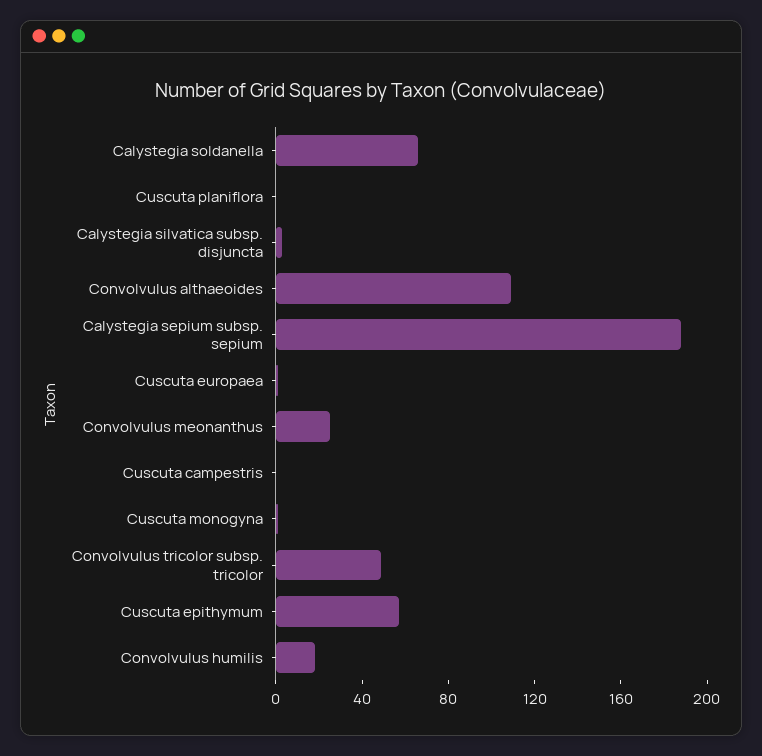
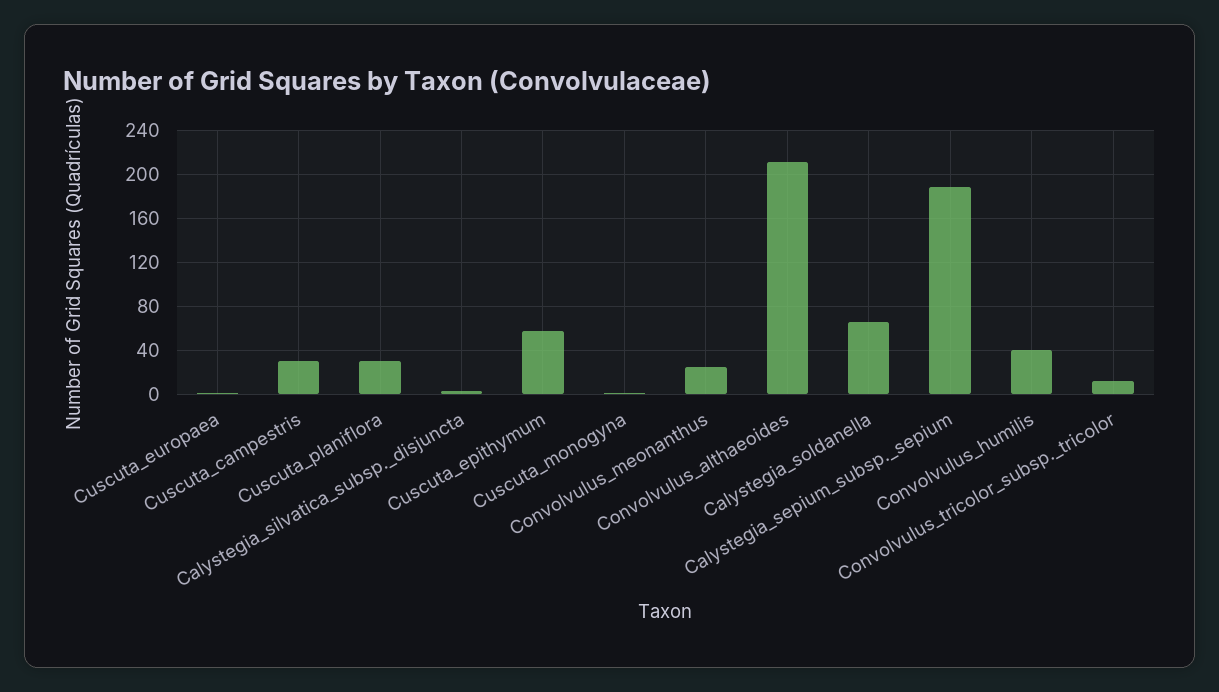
  {
    "Calystegia soldanella": 70,
-   "Cuscuta planiflora": 0,
+   "Cuscuta planiflora": 30,
    "Calystegia silvatica subsp. disjuncta": 0,
-   "Convolvulus althaeoides": 110,
+   "Convolvulus althaeoides": 210,
    "Calystegia sepium subsp. sepium": 190,
    "Cuscuta europaea": 0,
    "Convolvulus meonanthus": 30,
-   "Cuscuta campestris": 0,
+   "Cuscuta campestris": 30,
    "Cuscuta monogyna": 0,
-   "Convolvulus tricolor subsp. tricolor": 50,
+   "Convolvulus tricolor subsp. tricolor": 10,
    "Cuscuta epithymum": 60,
-   "Convolvulus humilis": 20
+   "Convolvulus humilis": 40
  }

